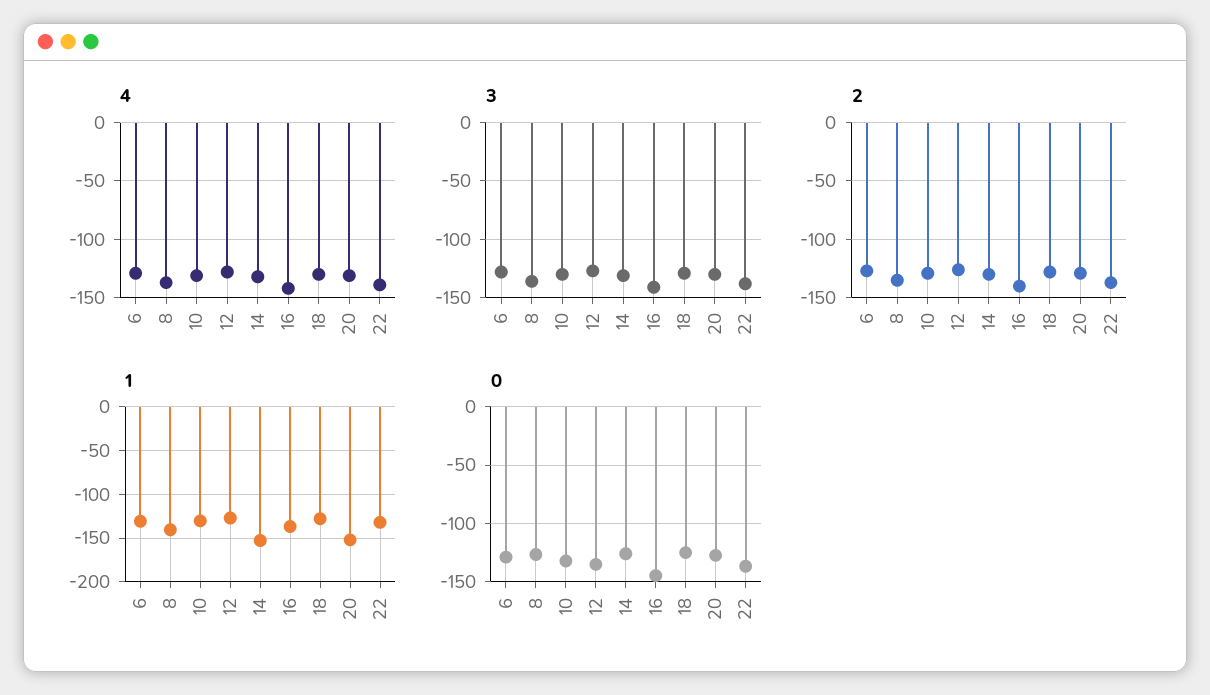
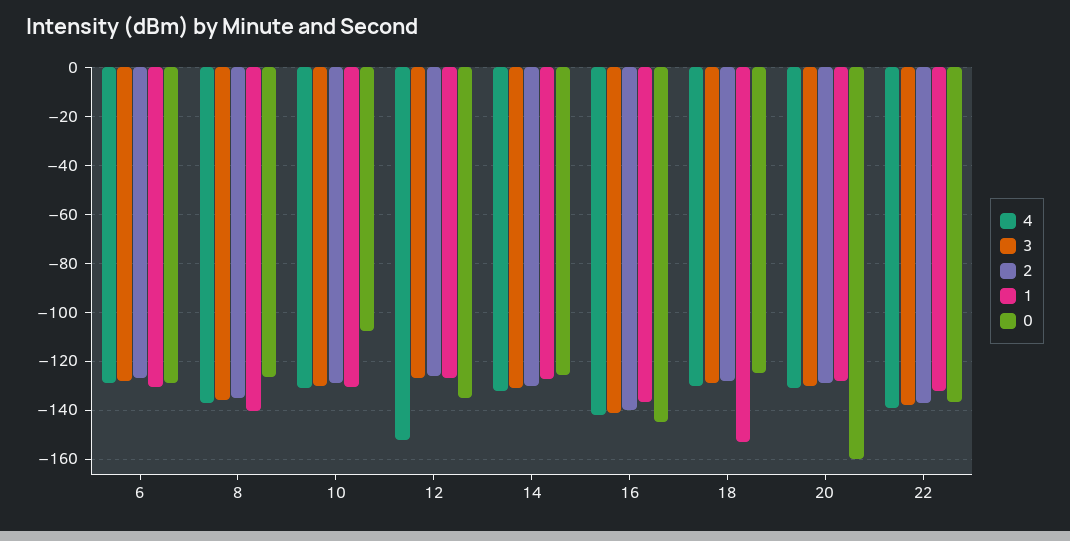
  {
    "4": {
      "6": -130,
      "8": -137.5,
      "10": -130,
-     "12": -130,
+     "12": -152.5,
      "14": -132.5,
      "16": -142.5,
      "18": -130,
      "20": -130,
      "22": -140
    },
    "3": {
      "6": -127.5,
      "8": -135,
      "10": -130,
      "12": -127.5,
      "14": -130,
      "16": -140,
      "18": -130,
      "20": -130,
      "22": -137.5
    },
    "2": {
      "6": -127.5,
      "8": -135,
      "10": -130,
      "12": -125,
      "14": -130,
      "16": -140,
      "18": -127.5,
      "20": -130,
      "22": -137.5
    },
    "1": {
      "6": -130,
      "8": -140,
      "10": -130,
      "12": -127.5,
-     "14": -150,
+     "14": -127.5,
      "16": -137.5,
-     "18": -130,
+     "18": -152.5,
-     "20": -150,
+     "20": -127.5,
      "22": -132.5
    },
    "0": {
      "6": -127.5,
      "8": -127.5,
-     "10": -130,
+     "10": -107.5,
      "12": -135,
      "14": -125,
      "16": -145,
      "18": -125,
-     "20": -130,
+     "20": -160,
      "22": -137.5
    }
  }

